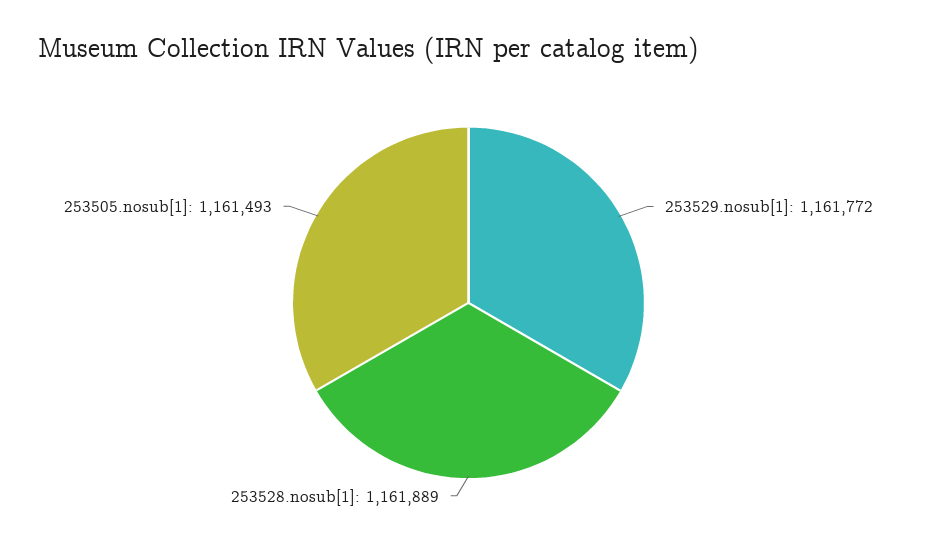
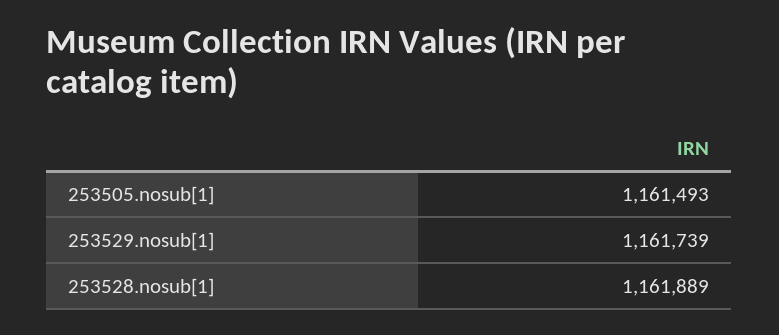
  {
-   "253529.nosub[1]": 1161772,
+   "253529.nosub[1]": 1161739,
    "253528.nosub[1]": 1161889,
    "253505.nosub[1]": 1161493
  }

